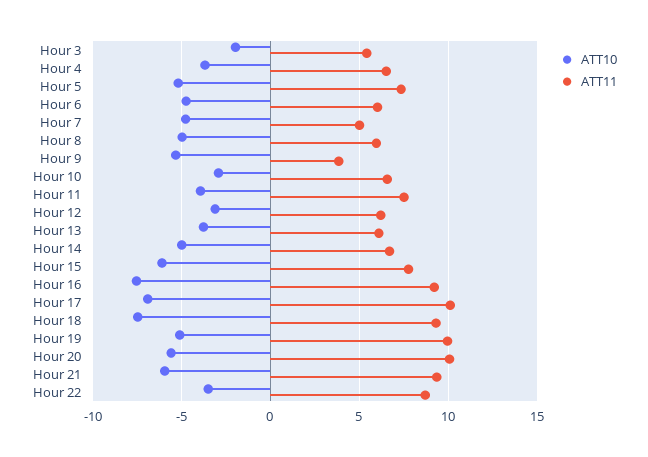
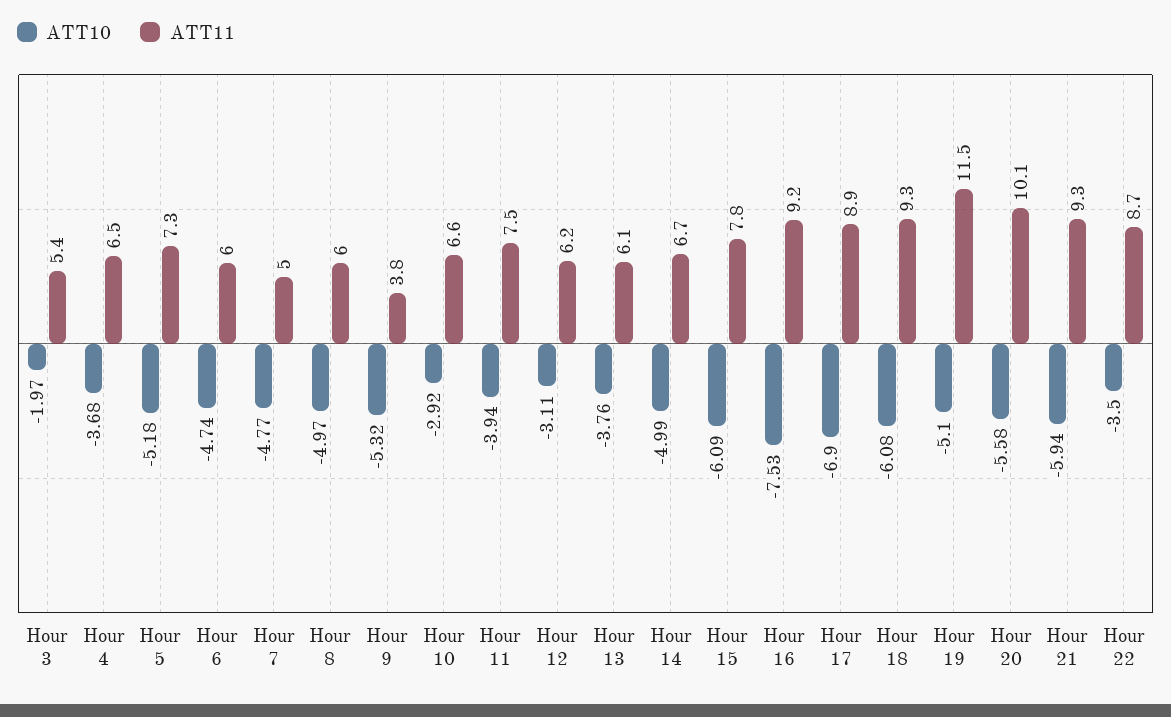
  {
    "ATT10": {
      "Hour 3": -1.97,
      "Hour 4": -3.68,
      "Hour 5": -5.18,
      "Hour 6": -4.74,
      "Hour 7": -4.77,
      "Hour 8": -4.97,
      "Hour 9": -5.32,
      "Hour 10": -2.92,
      "Hour 11": -3.94,
      "Hour 12": -3.11,
      "Hour 13": -3.76,
      "Hour 14": -4.99,
      "Hour 15": -6.09,
      "Hour 16": -7.53,
      "Hour 17": -6.9,
-     "Hour 18": -7.5,
+     "Hour 18": -6.08,
      "Hour 19": -5.1,
      "Hour 20": -5.58,
      "Hour 21": -5.94,
      "Hour 22": -3.5
    },
    "ATT11": {
      "Hour 3": 5.4,
      "Hour 4": 6.5,
      "Hour 5": 7.3,
      "Hour 6": 6,
      "Hour 7": 5,
      "Hour 8": 6,
      "Hour 9": 3.8,
      "Hour 10": 6.6,
      "Hour 11": 7.5,
      "Hour 12": 6.2,
      "Hour 13": 6.1,
      "Hour 14": 6.7,
      "Hour 15": 7.8,
      "Hour 16": 9.2,
-     "Hour 17": 10,
+     "Hour 17": 8.9,
      "Hour 18": 9.3,
-     "Hour 19": 10,
+     "Hour 19": 11.5,
      "Hour 20": 10.1,
      "Hour 21": 9.3,
      "Hour 22": 8.7
    }
  }

